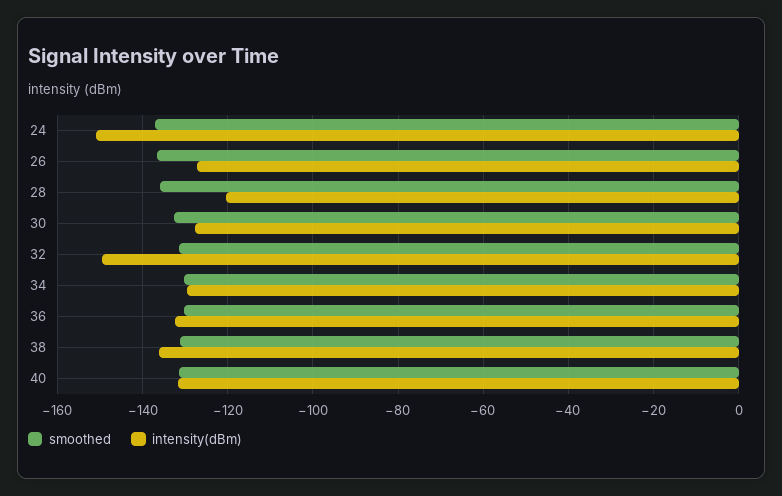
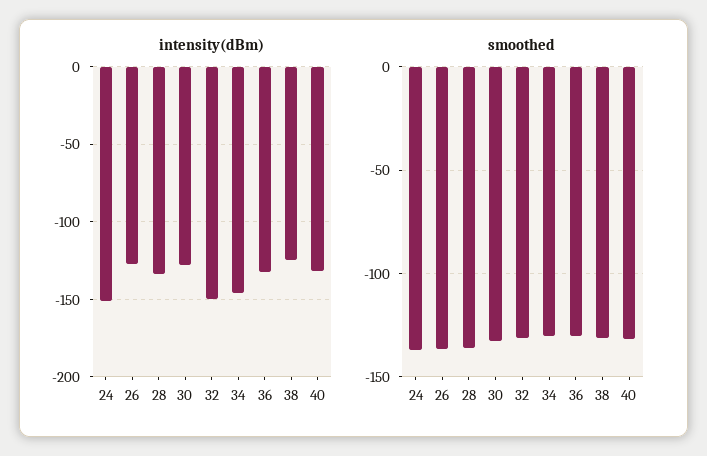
  {
    "smoothed": {
      "24": -138,
      "26": -136,
      "28": -136,
      "30": -132,
      "32": -132,
      "34": -130,
      "36": -130,
      "38": -132,
      "40": -132
    },
    "intensity(dBm)": {
      "24": -152,
      "26": -128,
-     "28": -120,
+     "28": -135,
      "30": -128,
      "32": -150,
-     "34": -130,
+     "34": -145,
      "36": -132,
-     "38": -136,
+     "38": -125,
      "40": -132
    }
  }

